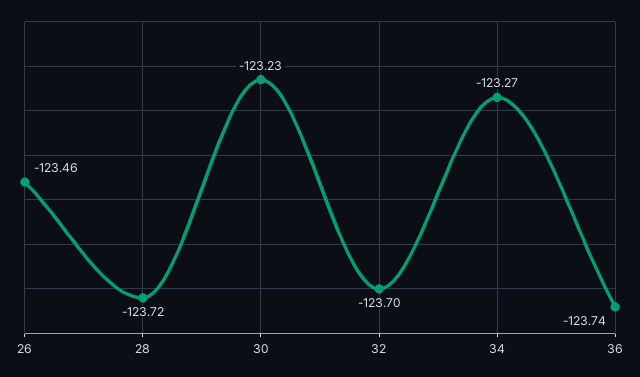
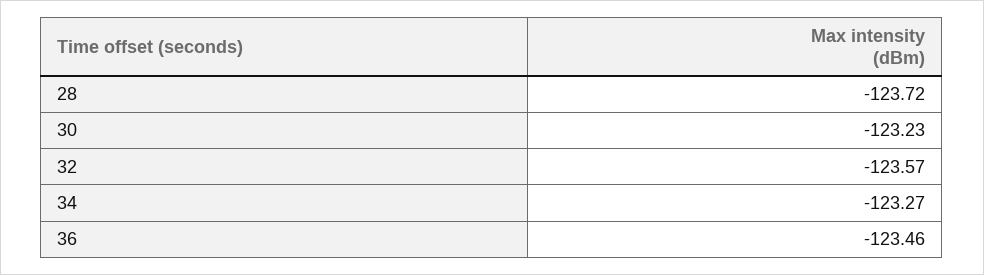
  {
-   "26": -123.46,
    "28": -123.72,
    "30": -123.23,
-   "32": -123.7,
+   "32": -123.57,
    "34": -123.27,
-   "36": -123.74
+   "36": -123.46
  }

